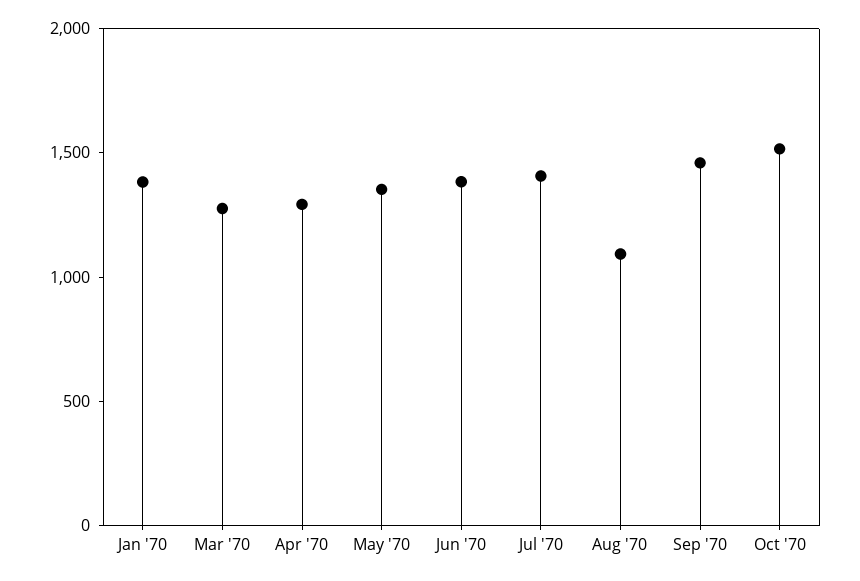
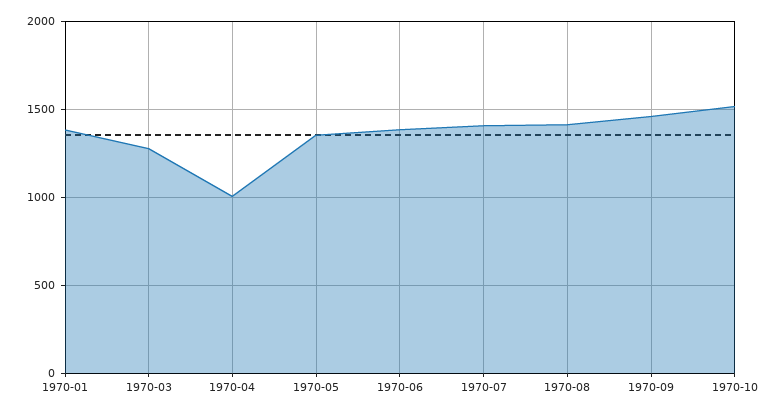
  {
    "Jan '70": 1400,
    "Mar '70": 1300,
-   "Apr '70": 1300,
+   "Apr '70": 1000,
    "May '70": 1350,
    "Jun '70": 1400,
    "Jul '70": 1400,
-   "Aug '70": 1100,
+   "Aug '70": 1400,
    "Sep '70": 1450,
    "Oct '70": 1500
  }

